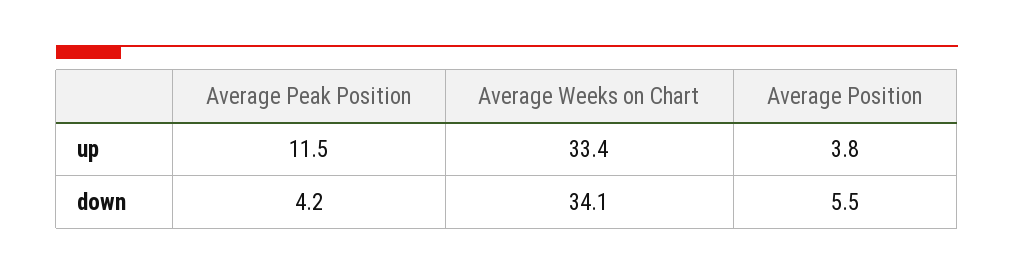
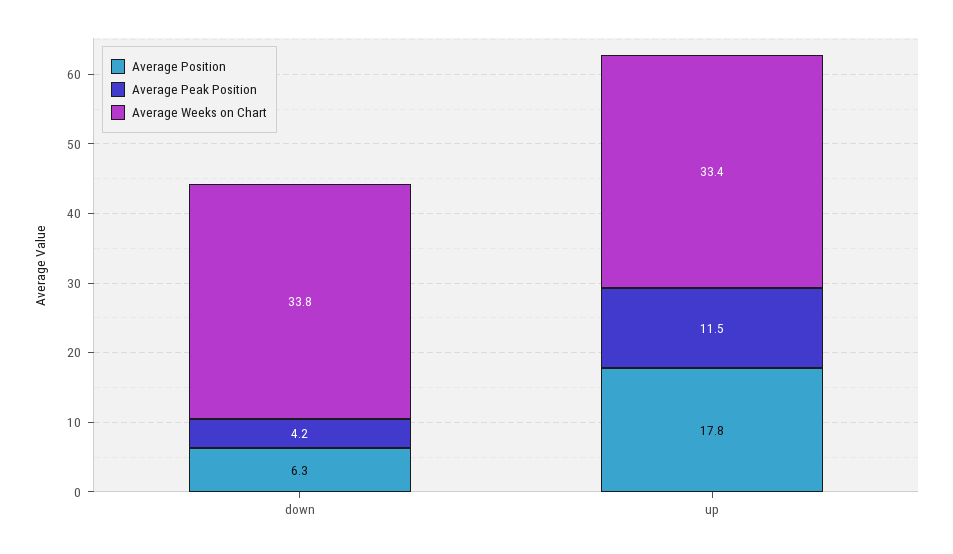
  {
    "Average Peak Position": {
      "up": 11.5,
      "down": 4.2
    },
    "Average Weeks on Chart": {
      "up": 33.4,
-     "down": 34.1
+     "down": 33.8
    },
    "Average Position": {
-     "up": 3.8,
+     "up": 17.8,
-     "down": 5.5
+     "down": 6.3
    }
  }

